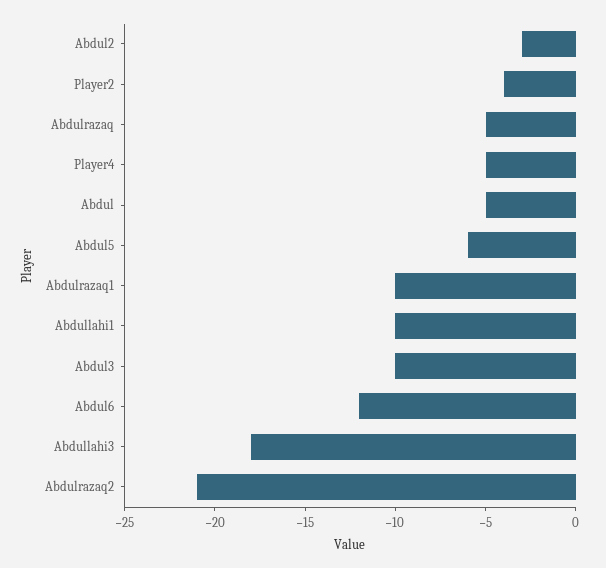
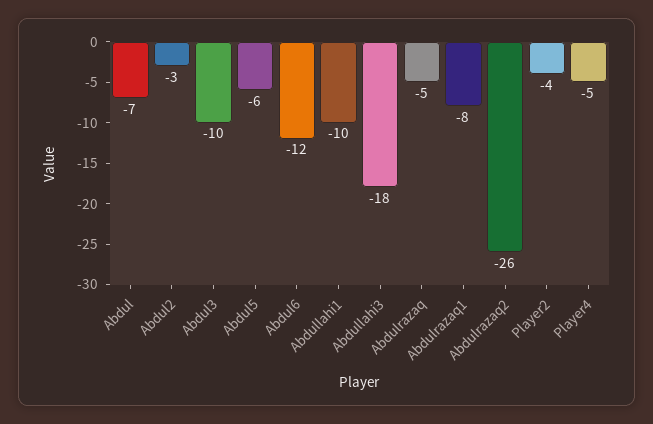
  {
    "Abdul2": -3,
    "Player2": -4,
    "Abdulrazaq": -5,
    "Player4": -5,
-   "Abdul": -5,
+   "Abdul": -7,
    "Abdul5": -6,
-   "Abdulrazaq1": -10,
+   "Abdulrazaq1": -8,
    "Abdullahi1": -10,
    "Abdul3": -10,
    "Abdul6": -12,
    "Abdullahi3": -18,
-   "Abdulrazaq2": -21
+   "Abdulrazaq2": -26
  }

